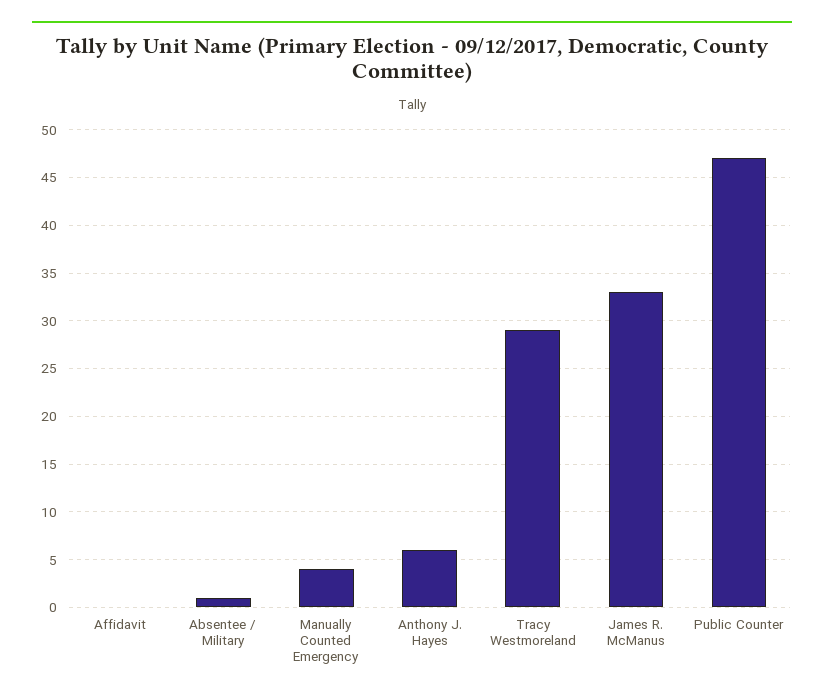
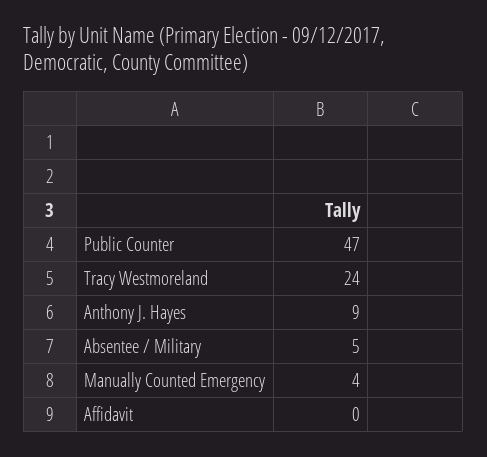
  {
    "Affidavit": 0,
-   "Absentee / Military": 1,
+   "Absentee / Military": 5,
    "Manually Counted Emergency": 4,
-   "Anthony J. Hayes": 6,
+   "Anthony J. Hayes": 9,
-   "Tracy Westmoreland": 29,
+   "Tracy Westmoreland": 24,
-   "James R. McManus": 33,
    "Public Counter": 47
  }

